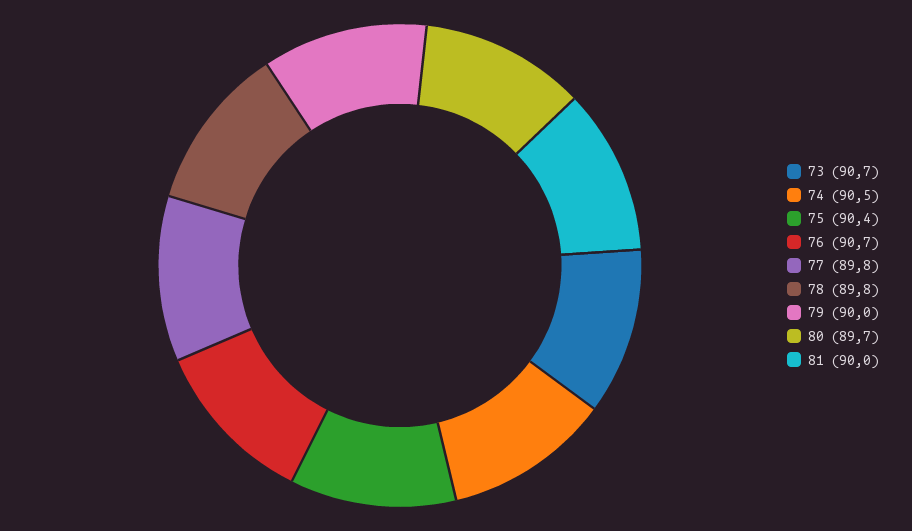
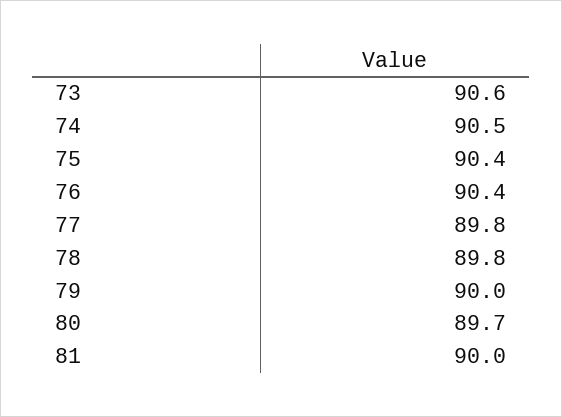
  {
-   "73": 90.7,
+   "73": 90.6,
    "74": 90.5,
    "75": 90.4,
-   "76": 90.7,
+   "76": 90.4,
    "77": 89.8,
    "78": 89.8,
    "79": 90,
    "80": 89.7,
    "81": 90
  }

